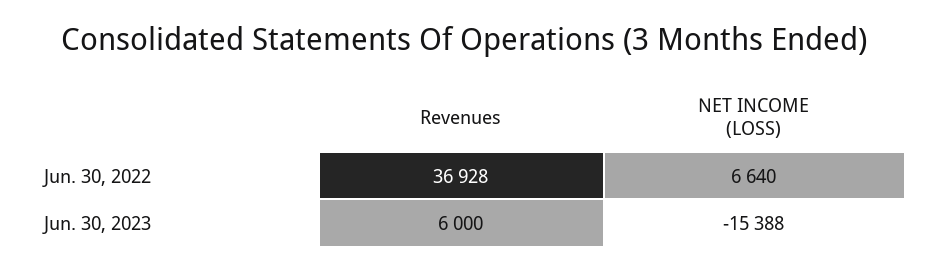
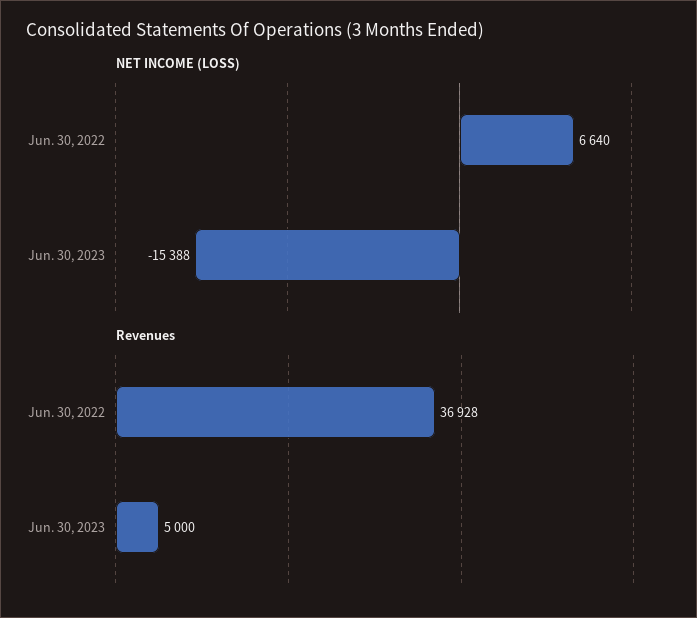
  {
    "Revenues": {
      "Jun. 30, 2022": 36928,
-     "Jun. 30, 2023": 6000
+     "Jun. 30, 2023": 5000
    },
    "NET INCOME (LOSS)": {
      "Jun. 30, 2022": 6640,
      "Jun. 30, 2023": -15388
    }
  }

